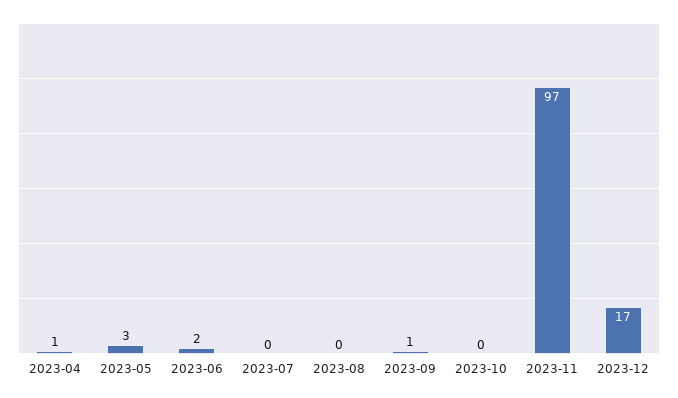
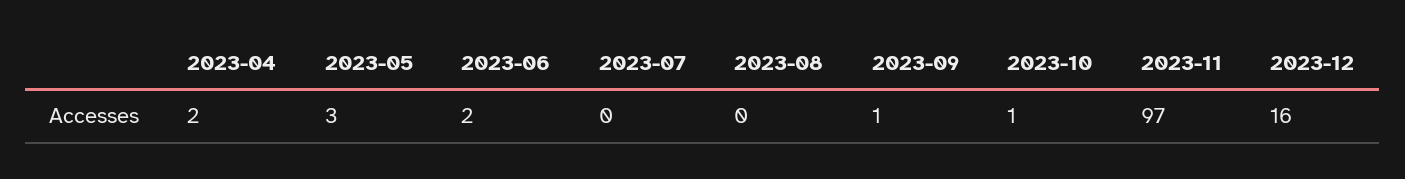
  {
-   "2023-04": 1,
+   "2023-04": 2,
    "2023-05": 3,
    "2023-06": 2,
    "2023-07": 0,
    "2023-08": 0,
    "2023-09": 1,
-   "2023-10": 0,
+   "2023-10": 1,
    "2023-11": 97,
-   "2023-12": 17
+   "2023-12": 16
  }

